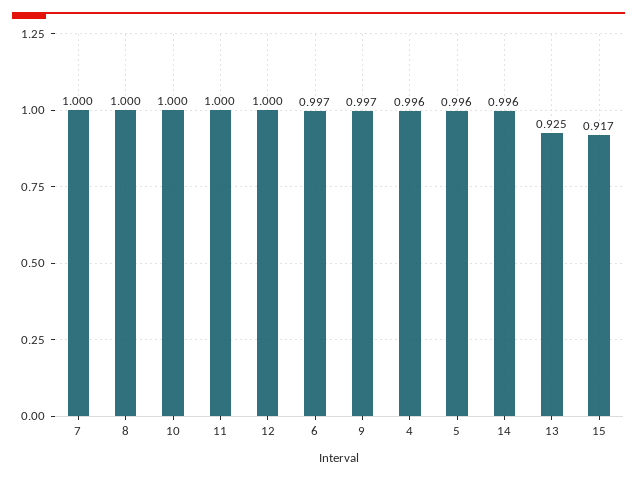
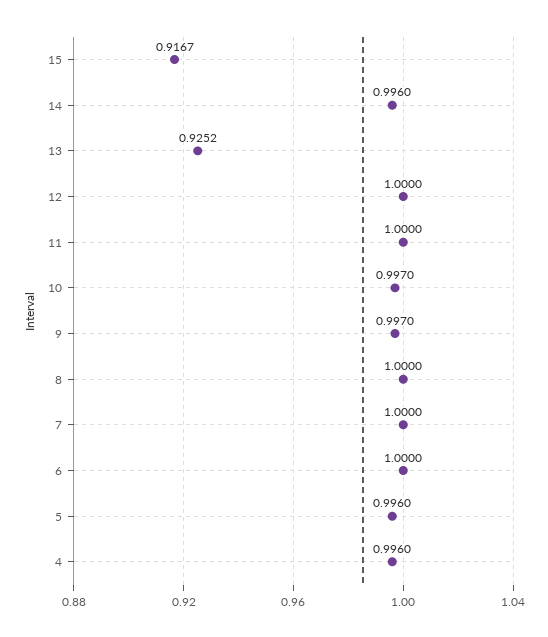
  {
    "7": 1,
    "8": 1,
-   "10": 1,
+   "10": 0.997,
    "11": 1,
    "12": 1,
-   "6": 0.997,
+   "6": 1,
    "9": 0.997,
    "4": 0.996,
    "5": 0.996,
    "14": 0.996,
    "13": 0.9252,
    "15": 0.9167
  }

